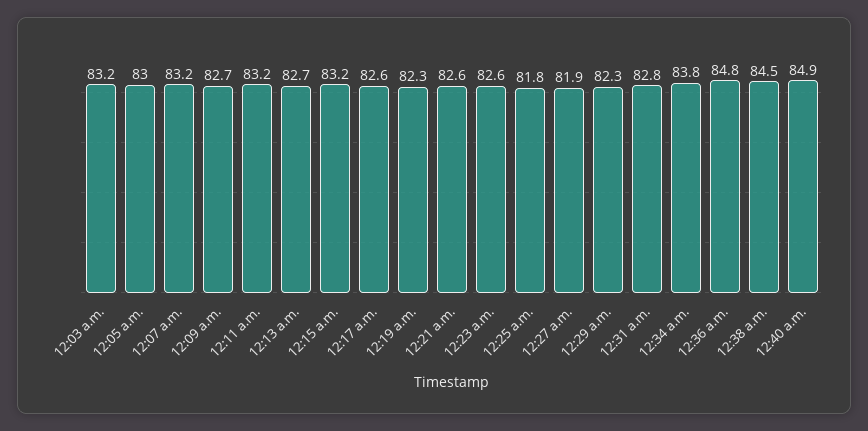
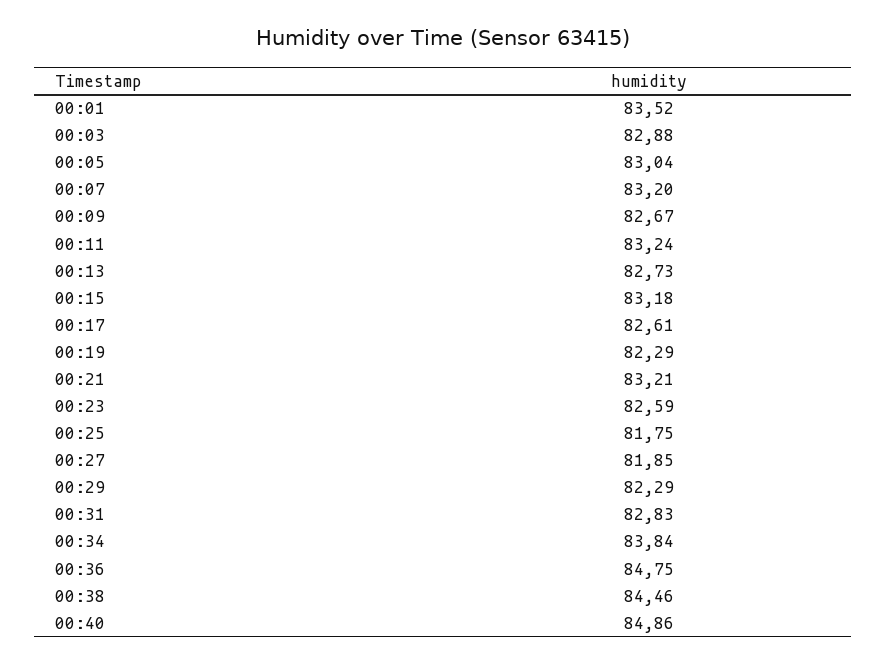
  {
-   "12:03 a.m.": 83.2,
+   "12:03 a.m.": 82.88,
    "12:05 a.m.": 83.04,
    "12:07 a.m.": 83.2,
    "12:09 a.m.": 82.67,
    "12:11 a.m.": 83.24,
    "12:13 a.m.": 82.73,
    "12:15 a.m.": 83.18,
    "12:17 a.m.": 82.61,
    "12:19 a.m.": 82.29,
-   "12:21 a.m.": 82.6,
+   "12:21 a.m.": 83.21,
    "12:23 a.m.": 82.59,
    "12:25 a.m.": 81.75,
    "12:27 a.m.": 81.85,
    "12:29 a.m.": 82.29,
    "12:31 a.m.": 82.83,
    "12:34 a.m.": 83.84,
    "12:36 a.m.": 84.75,
    "12:38 a.m.": 84.46,
-   "12:40 a.m.": 84.86
+   "12:40 a.m.": 84.86,
+   "00:01": 83.52
  }

